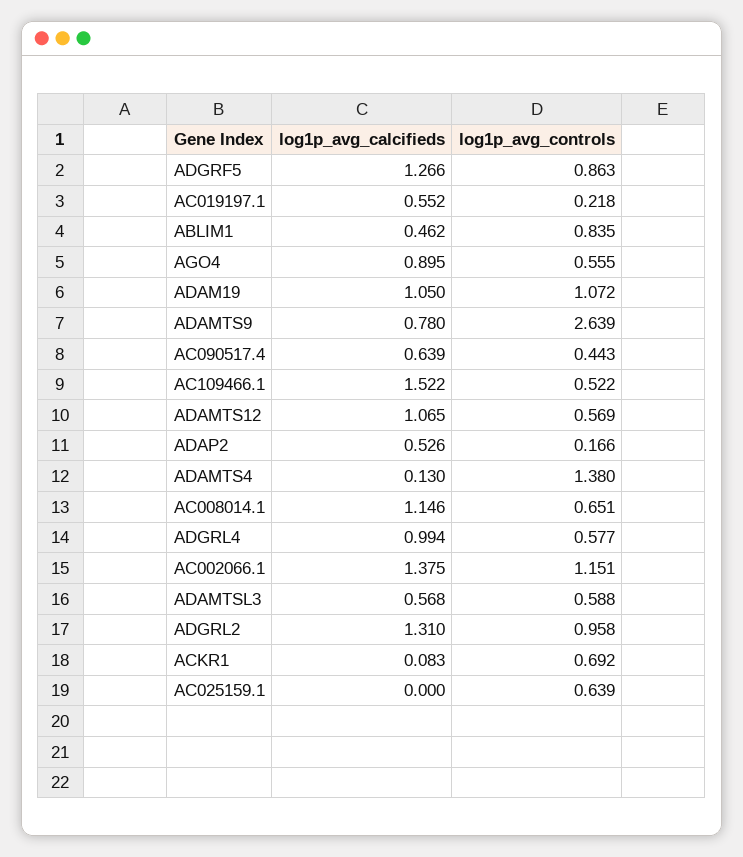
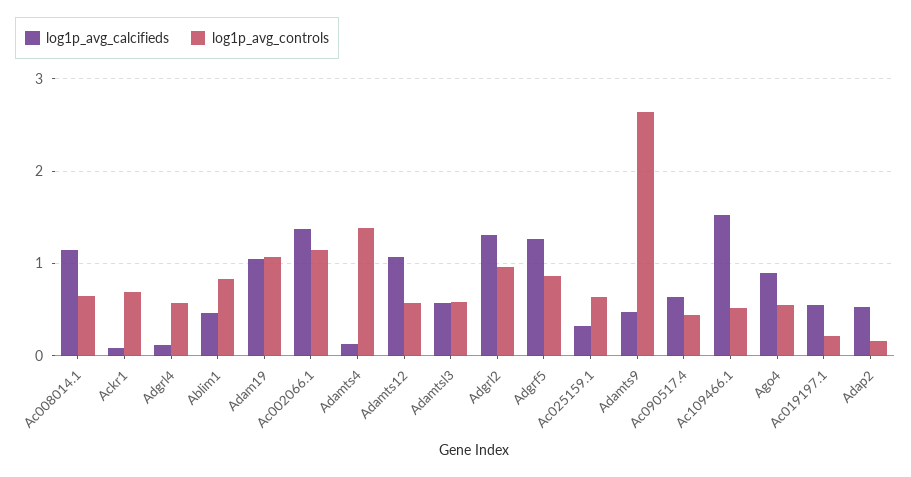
  {
    "log1p_avg_calcifieds": {
      "ADGRF5": 1.266,
      "AC019197.1": 0.552,
      "ABLIM1": 0.462,
      "AGO4": 0.895,
      "ADAM19": 1.05,
-     "ADAMTS9": 0.78,
+     "ADAMTS9": 0.5,
      "AC090517.4": 0.639,
      "AC109466.1": 1.522,
      "ADAMTS12": 1.065,
      "ADAP2": 0.526,
      "ADAMTS4": 0.13,
      "AC008014.1": 1.146,
-     "ADGRL4": 0.994,
+     "ADGRL4": 0.1,
      "AC002066.1": 1.375,
      "ADAMTSL3": 0.568,
      "ADGRL2": 1.31,
      "ACKR1": 0.083,
-     "AC025159.1": 0
+     "AC025159.1": 0.3
    },
    "log1p_avg_controls": {
      "ADGRF5": 0.863,
      "AC019197.1": 0.218,
      "ABLIM1": 0.835,
      "AGO4": 0.555,
      "ADAM19": 1.072,
      "ADAMTS9": 2.639,
      "AC090517.4": 0.443,
      "AC109466.1": 0.522,
      "ADAMTS12": 0.569,
      "ADAP2": 0.166,
      "ADAMTS4": 1.38,
      "AC008014.1": 0.651,
      "ADGRL4": 0.577,
      "AC002066.1": 1.151,
      "ADAMTSL3": 0.588,
      "ADGRL2": 0.958,
      "ACKR1": 0.692,
      "AC025159.1": 0.639
    }
  }

